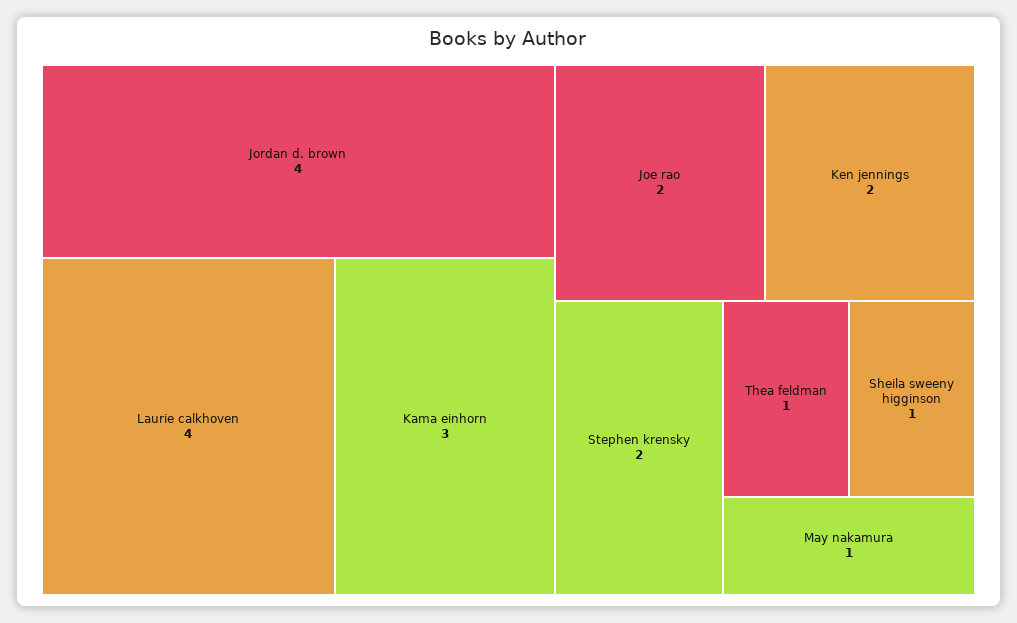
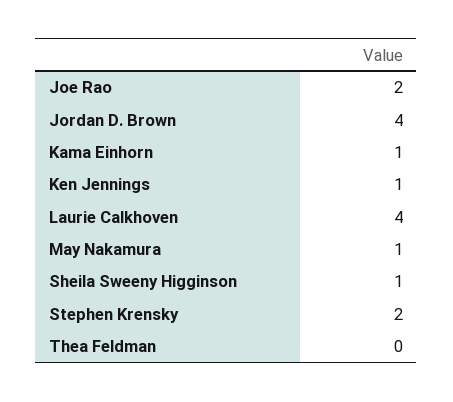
  {
    "Jordan d. brown": 4,
    "Laurie calkhoven": 4,
-   "Kama einhorn": 3,
+   "Kama einhorn": 1,
    "Joe rao": 2,
-   "Ken jennings": 2,
+   "Ken jennings": 1,
    "Stephen krensky": 2,
-   "Thea feldman": 1,
+   "Thea feldman": 0,
    "Sheila sweeny higginson": 1,
    "May nakamura": 1
  }

